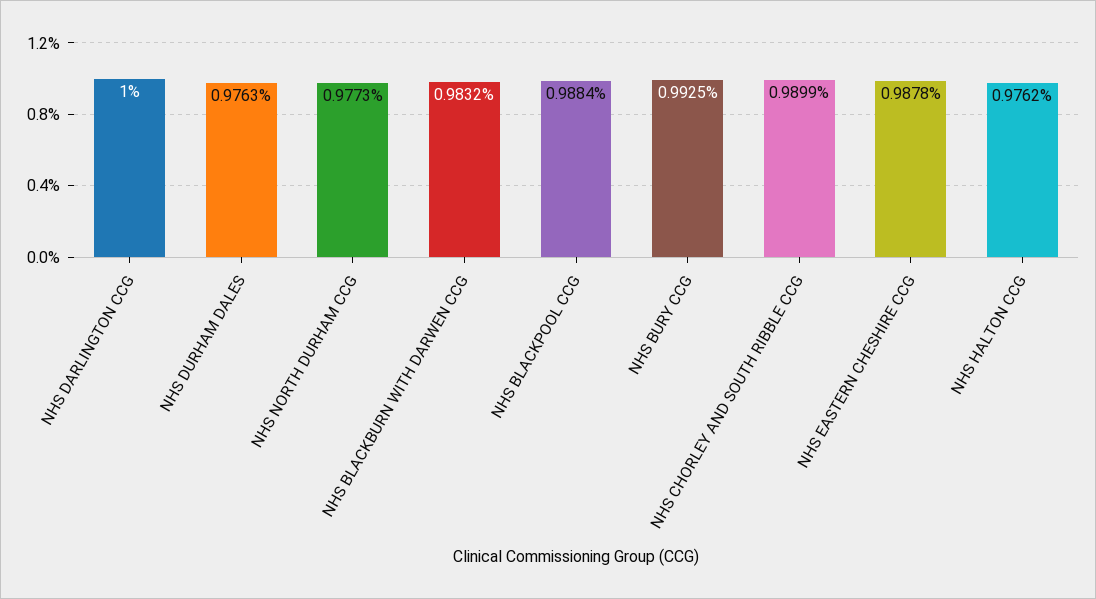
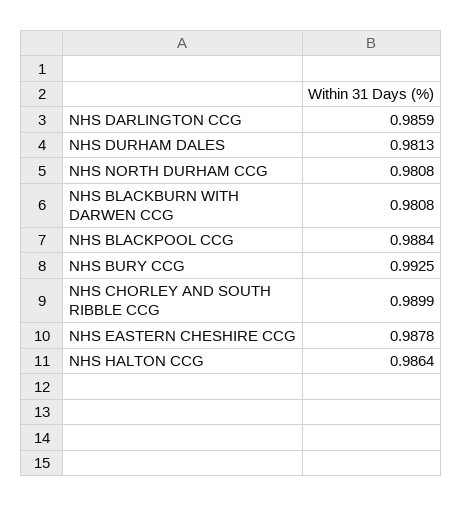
  {
-   "NHS DARLINGTON CCG": 1,
+   "NHS DARLINGTON CCG": 0.9859,
-   "NHS DURHAM DALES": 0.9763,
+   "NHS DURHAM DALES": 0.9813,
-   "NHS NORTH DURHAM CCG": 0.9773,
+   "NHS NORTH DURHAM CCG": 0.9808,
-   "NHS BLACKBURN WITH DARWEN CCG": 0.9832,
+   "NHS BLACKBURN WITH DARWEN CCG": 0.9808,
    "NHS BLACKPOOL CCG": 0.9884,
    "NHS BURY CCG": 0.9925,
    "NHS CHORLEY AND SOUTH RIBBLE CCG": 0.9899,
    "NHS EASTERN CHESHIRE CCG": 0.9878,
-   "NHS HALTON CCG": 0.9762
+   "NHS HALTON CCG": 0.9864
  }

